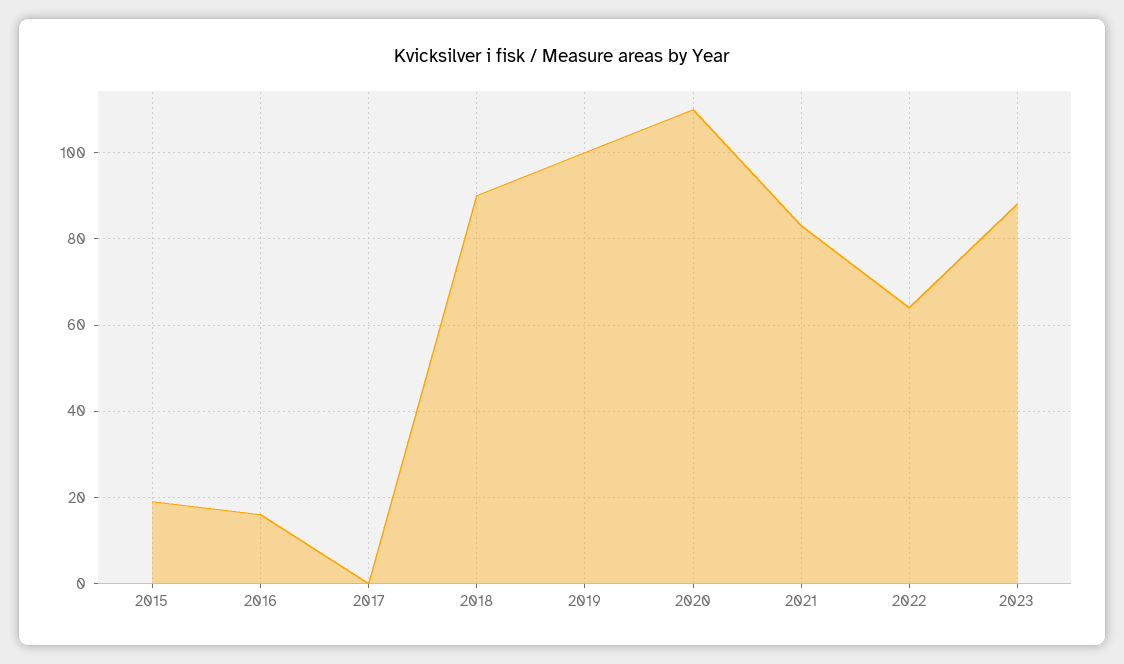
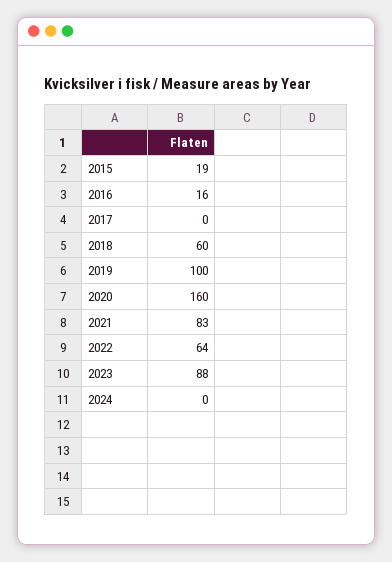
  {
    "2015": 19,
    "2016": 16,
    "2017": 0,
-   "2018": 90,
+   "2018": 60,
    "2019": 100,
-   "2020": 110,
+   "2020": 160,
    "2021": 83,
    "2022": 64,
-   "2023": 88
+   "2023": 88,
+   "2024": 0
  }

